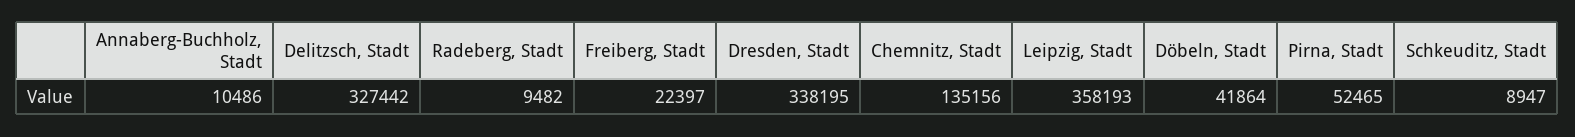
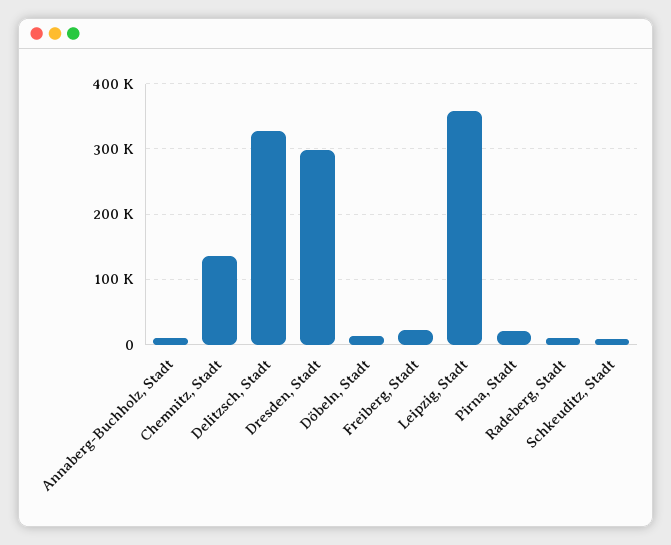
  {
    "Annaberg-Buchholz, Stadt": 10486,
    "Delitzsch, Stadt": 327442,
    "Radeberg, Stadt": 9482,
    "Freiberg, Stadt": 22397,
-   "Dresden, Stadt": 338195,
+   "Dresden, Stadt": 300000,
    "Chemnitz, Stadt": 135156,
    "Leipzig, Stadt": 358193,
-   "Döbeln, Stadt": 41864,
+   "Döbeln, Stadt": 10000,
-   "Pirna, Stadt": 52465,
+   "Pirna, Stadt": 20000,
    "Schkeuditz, Stadt": 8947
  }

